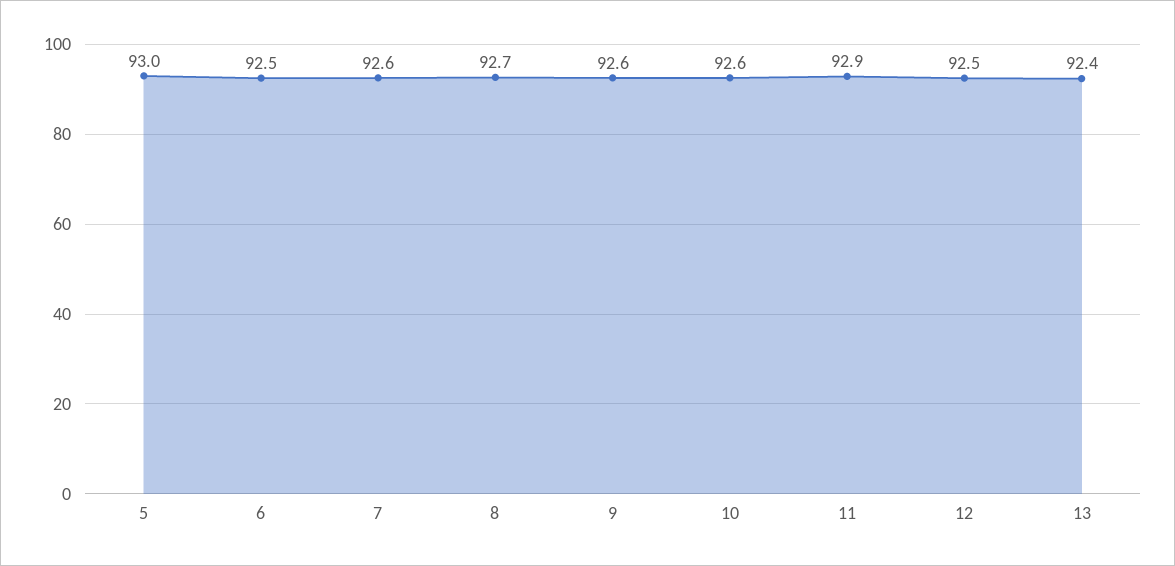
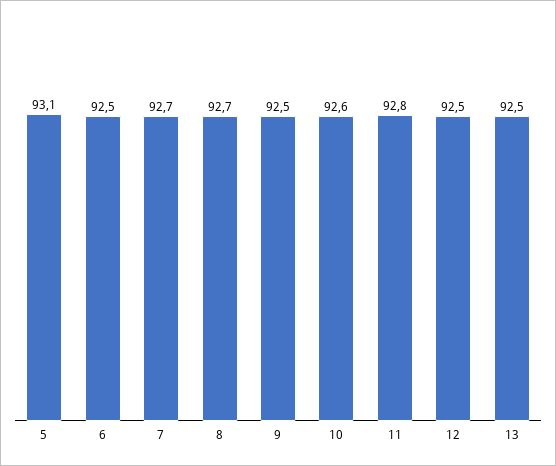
  {
-   "5": 93,
+   "5": 93.1,
    "6": 92.5,
-   "7": 92.6,
+   "7": 92.7,
    "8": 92.7,
-   "9": 92.6,
+   "9": 92.5,
    "10": 92.6,
-   "11": 92.9,
+   "11": 92.8,
    "12": 92.5,
-   "13": 92.4
+   "13": 92.5
  }

